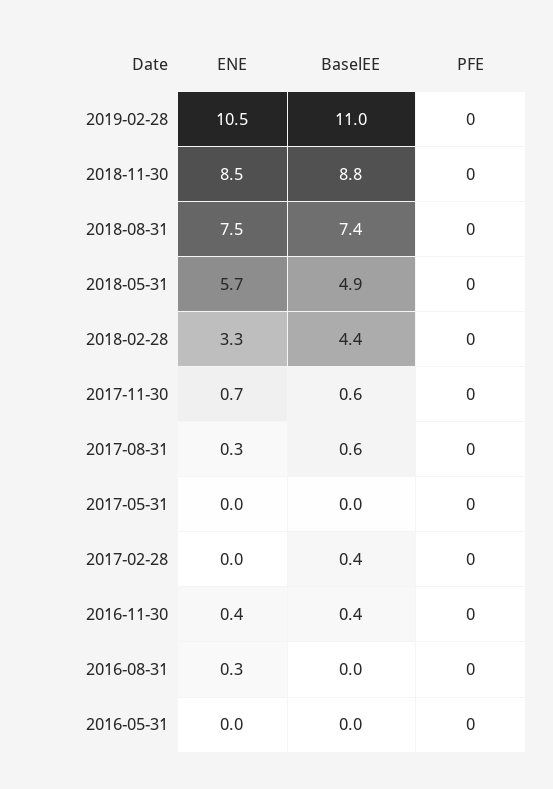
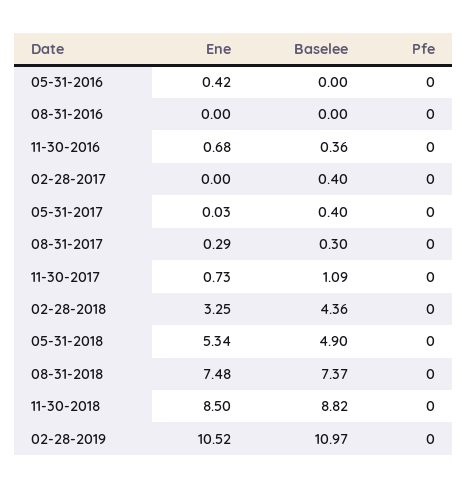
  {
    "ENE": {
      "2019-02-28": 10.52,
      "2018-11-30": 8.5,
      "2018-08-31": 7.48,
-     "2018-05-31": 5.7,
+     "2018-05-31": 5.34,
      "2018-02-28": 3.25,
      "2017-11-30": 0.73,
      "2017-08-31": 0.29,
      "2017-05-31": 0.03,
      "2017-02-28": 0,
-     "2016-11-30": 0.4,
+     "2016-11-30": 0.68,
-     "2016-08-31": 0.3,
+     "2016-08-31": 0,
-     "2016-05-31": 0
+     "2016-05-31": 0.42
    },
    "BaselEE": {
      "2019-02-28": 10.97,
      "2018-11-30": 8.82,
      "2018-08-31": 7.37,
      "2018-05-31": 4.9,
      "2018-02-28": 4.36,
-     "2017-11-30": 0.6,
+     "2017-11-30": 1.09,
-     "2017-08-31": 0.6,
+     "2017-08-31": 0.3,
-     "2017-05-31": 0,
+     "2017-05-31": 0.4,
      "2017-02-28": 0.4,
      "2016-11-30": 0.36,
      "2016-08-31": 0,
      "2016-05-31": 0
    },
    "PFE": {
      "2019-02-28": 0,
      "2018-11-30": 0,
      "2018-08-31": 0,
      "2018-05-31": 0,
      "2018-02-28": 0,
      "2017-11-30": 0,
      "2017-08-31": 0,
      "2017-05-31": 0,
      "2017-02-28": 0,
      "2016-11-30": 0,
      "2016-08-31": 0,
      "2016-05-31": 0
    }
  }

